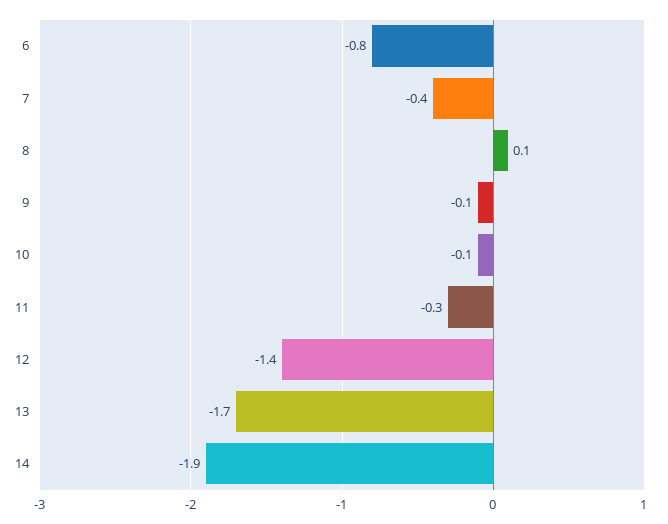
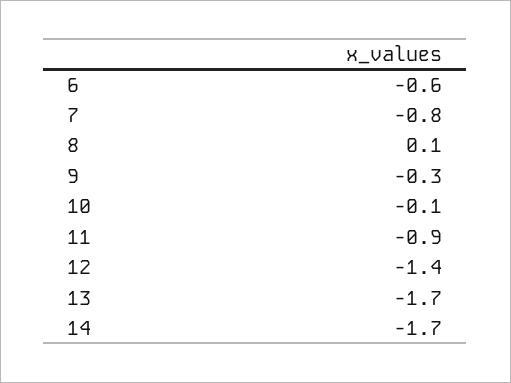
  {
-   "6": -0.8,
+   "6": -0.6,
-   "7": -0.4,
+   "7": -0.8,
    "8": 0.1,
-   "9": -0.1,
+   "9": -0.3,
    "10": -0.1,
-   "11": -0.3,
+   "11": -0.9,
    "12": -1.4,
    "13": -1.7,
-   "14": -1.9
+   "14": -1.7
  }

